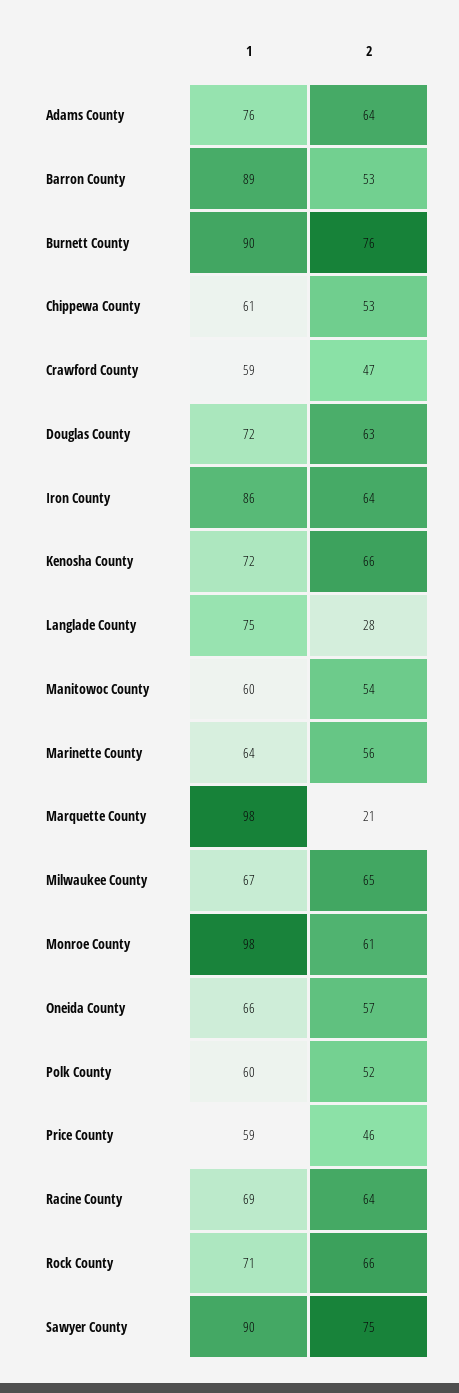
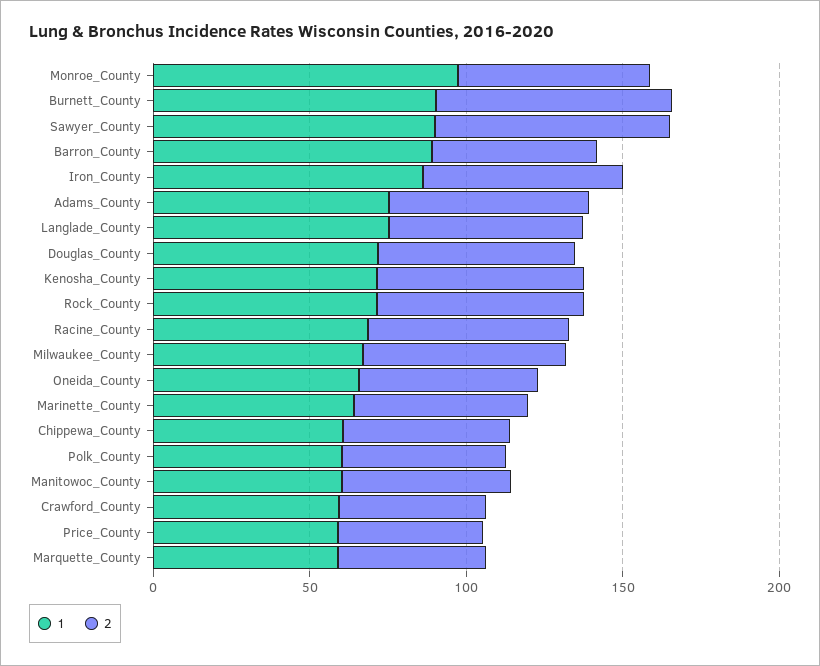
  {
    "1": {
      "Adams County": 76,
      "Barron County": 89,
      "Burnett County": 90,
      "Chippewa County": 61,
      "Crawford County": 59,
      "Douglas County": 72,
      "Iron County": 86,
      "Kenosha County": 72,
      "Langlade County": 75,
      "Manitowoc County": 60,
      "Marinette County": 64,
-     "Marquette County": 98,
+     "Marquette County": 60,
      "Milwaukee County": 67,
      "Monroe County": 98,
      "Oneida County": 66,
      "Polk County": 60,
      "Price County": 59,
      "Racine County": 69,
      "Rock County": 71,
      "Sawyer County": 90
    },
    "2": {
      "Adams County": 64,
      "Barron County": 53,
      "Burnett County": 76,
      "Chippewa County": 53,
      "Crawford County": 47,
      "Douglas County": 63,
      "Iron County": 64,
      "Kenosha County": 66,
-     "Langlade County": 28,
+     "Langlade County": 60,
      "Manitowoc County": 54,
      "Marinette County": 56,
-     "Marquette County": 21,
+     "Marquette County": 50,
      "Milwaukee County": 65,
      "Monroe County": 61,
      "Oneida County": 57,
      "Polk County": 52,
      "Price County": 46,
      "Racine County": 64,
      "Rock County": 66,
      "Sawyer County": 75
    }
  }

